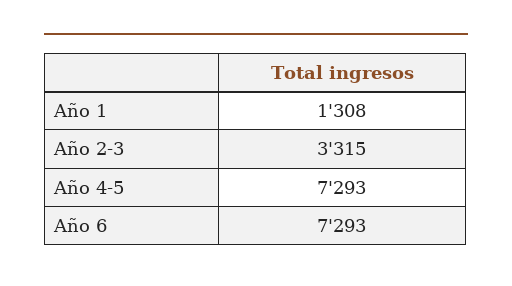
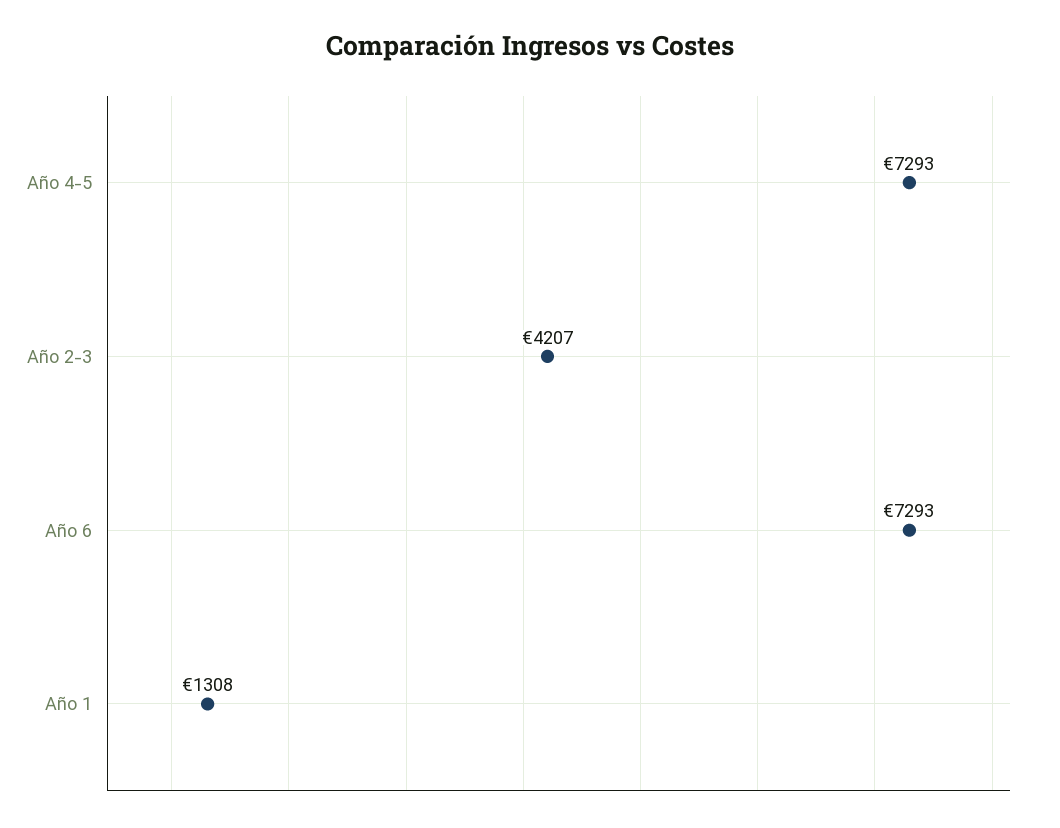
  {
    "Año 1": 1308,
-   "Año 2-3": 3315,
+   "Año 2-3": 4207,
    "Año 4-5": 7293,
    "Año 6": 7293
  }

